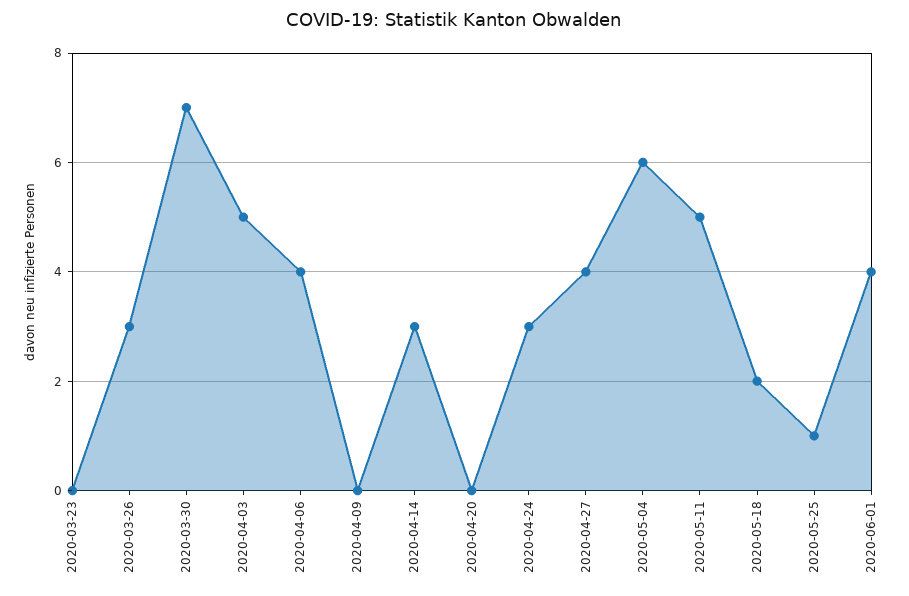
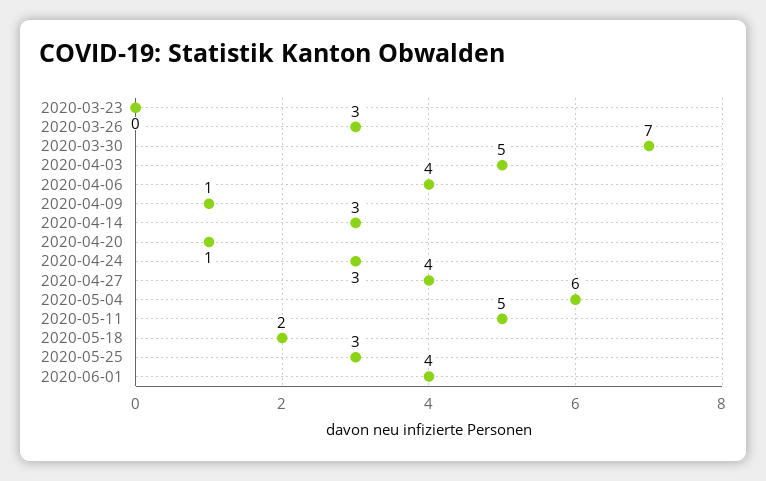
  {
    "2020-03-23": 0,
    "2020-03-26": 3,
    "2020-03-30": 7,
    "2020-04-03": 5,
    "2020-04-06": 4,
-   "2020-04-09": 0,
+   "2020-04-09": 1,
    "2020-04-14": 3,
-   "2020-04-20": 0,
+   "2020-04-20": 1,
    "2020-04-24": 3,
    "2020-04-27": 4,
    "2020-05-04": 6,
    "2020-05-11": 5,
    "2020-05-18": 2,
-   "2020-05-25": 1,
+   "2020-05-25": 3,
    "2020-06-01": 4
  }

